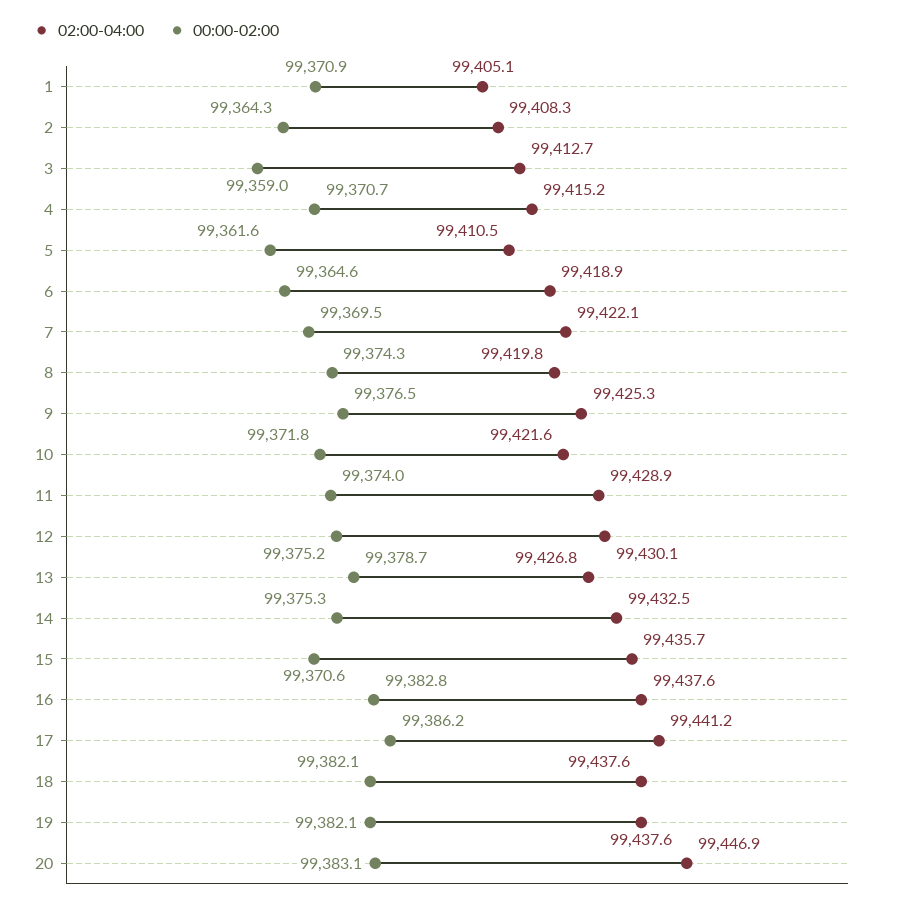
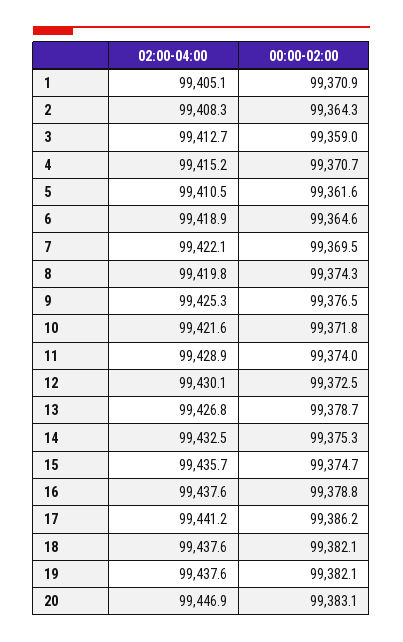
  {
    "02:00-04:00": {
      "1": 99405.1,
      "2": 99408.3,
      "3": 99412.7,
      "4": 99415.2,
      "5": 99410.5,
      "6": 99418.9,
      "7": 99422.1,
      "8": 99419.8,
      "9": 99425.3,
      "10": 99421.6,
      "11": 99428.9,
      "12": 99430.1,
      "13": 99426.8,
      "14": 99432.5,
      "15": 99435.7,
      "16": 99437.6,
      "17": 99441.2,
      "18": 99437.6,
      "19": 99437.6,
      "20": 99446.9
    },
    "00:00-02:00": {
      "1": 99370.9,
      "2": 99364.3,
      "3": 99359,
      "4": 99370.7,
      "5": 99361.6,
      "6": 99364.6,
      "7": 99369.5,
      "8": 99374.3,
      "9": 99376.5,
      "10": 99371.8,
      "11": 99374,
-     "12": 99375.2,
+     "12": 99372.5,
      "13": 99378.7,
      "14": 99375.3,
-     "15": 99370.6,
+     "15": 99374.7,
-     "16": 99382.8,
+     "16": 99378.8,
      "17": 99386.2,
      "18": 99382.1,
      "19": 99382.1,
      "20": 99383.1
    }
  }

